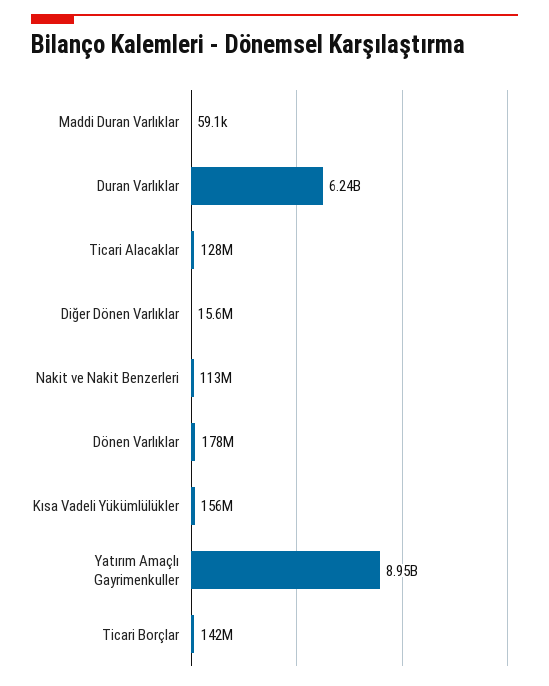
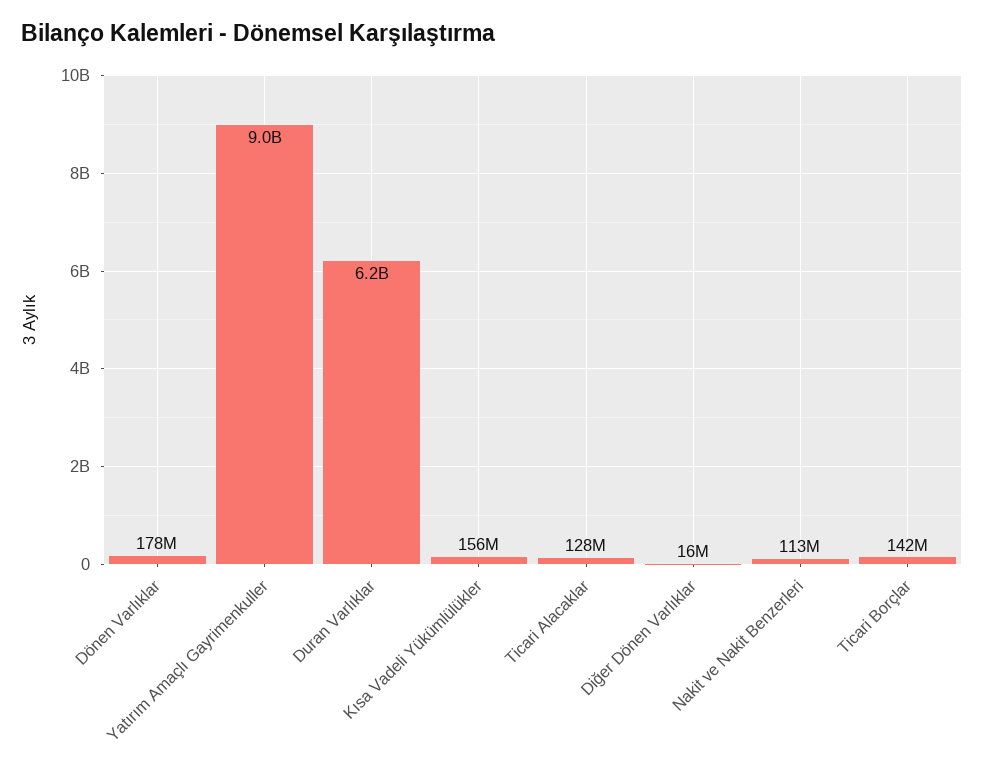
  {
-   "Maddi Duran Varlıklar": 59100,
    "Duran Varlıklar": 6240000000,
    "Ticari Alacaklar": 128000000,
    "Diğer Dönen Varlıklar": 15600000,
    "Nakit ve Nakit Benzerleri": 113000000,
    "Dönen Varlıklar": 178000000,
    "Kısa Vadeli Yükümlülükler": 156000000,
    "Yatırım Amaçlı Gayrimenkuller": 8950000000,
    "Ticari Borçlar": 142000000
  }

